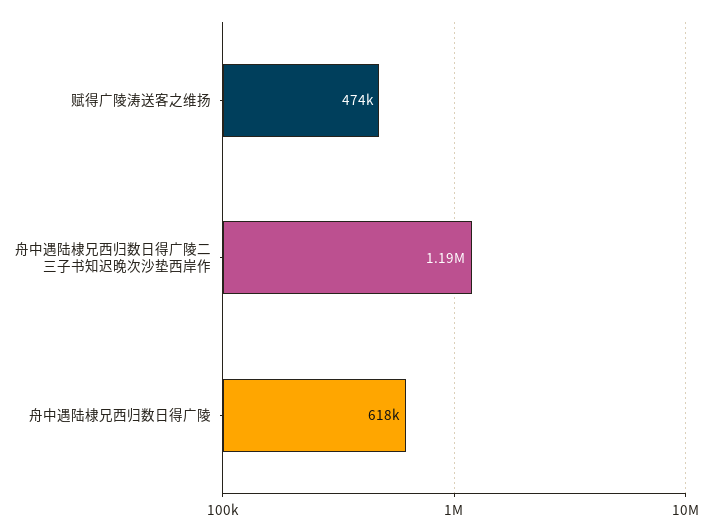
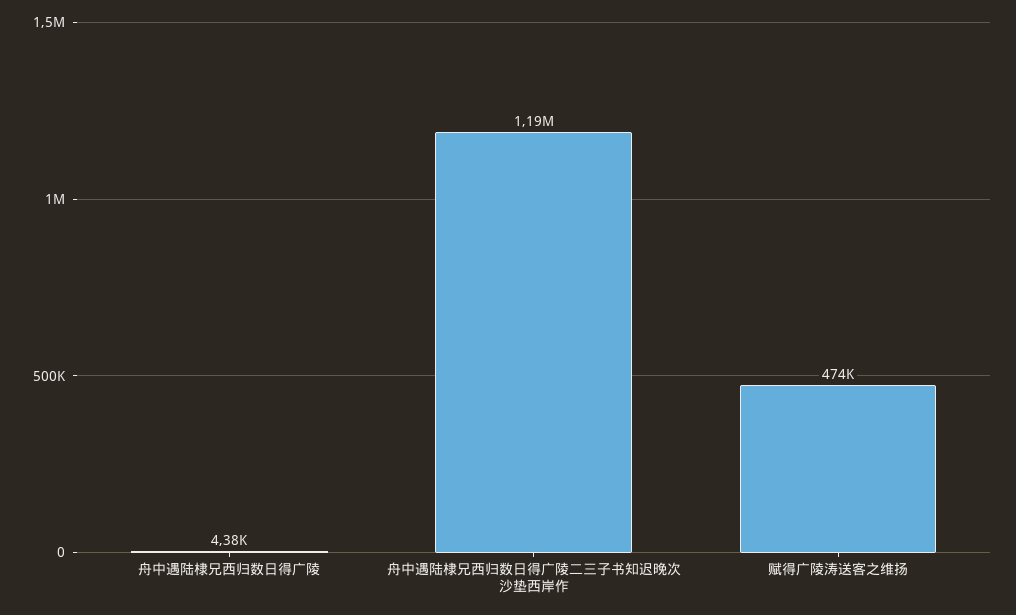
  {
    "赋得广陵涛送客之维扬": 474000,
    "舟中遇陆棣兄西归数日得广陵二三子书知迟晚次沙垫西岸作": 1190000,
-   "舟中遇陆棣兄西归数日得广陵": 618000
+   "舟中遇陆棣兄西归数日得广陵": 4380
  }

